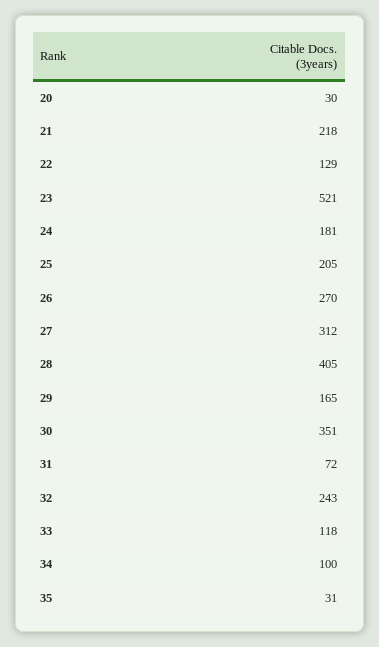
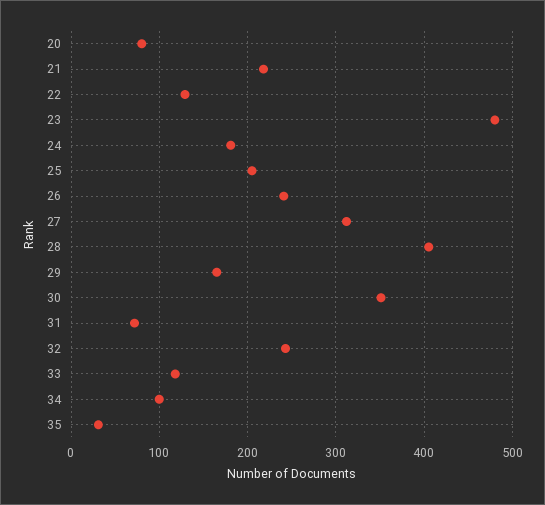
  {
-   "20": 30,
+   "20": 80,
    "21": 218,
    "22": 129,
-   "23": 521,
+   "23": 480,
    "24": 181,
    "25": 205,
-   "26": 270,
+   "26": 240,
    "27": 312,
    "28": 405,
    "29": 165,
    "30": 351,
    "31": 72,
    "32": 243,
    "33": 118,
    "34": 100,
    "35": 31
  }

